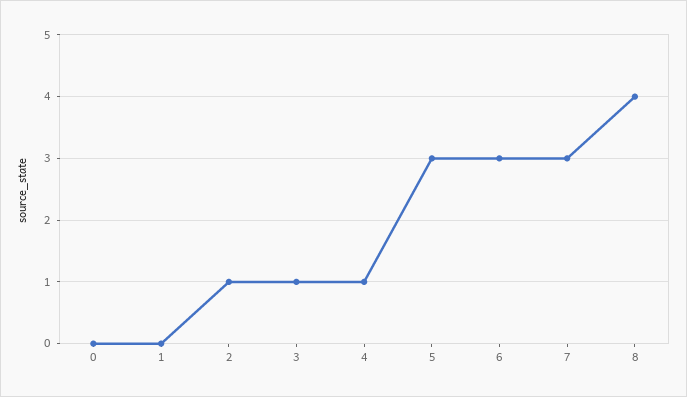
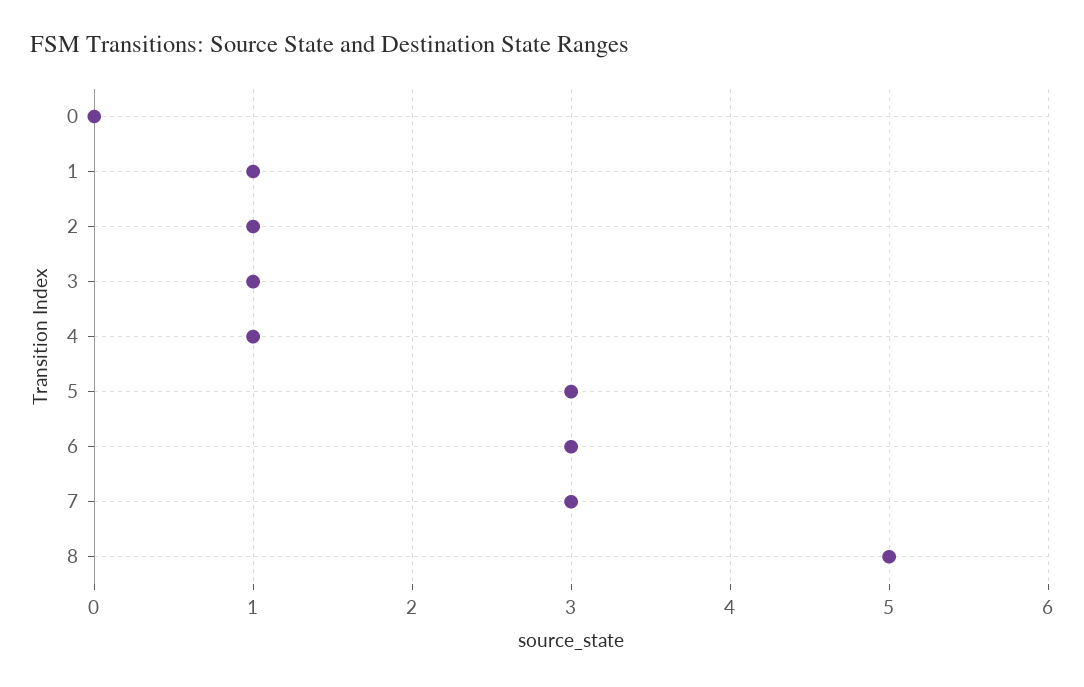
  {
    "0": 0,
-   "1": 0,
+   "1": 1,
    "2": 1,
    "3": 1,
    "4": 1,
    "5": 3,
    "6": 3,
    "7": 3,
-   "8": 4
+   "8": 5
  }

